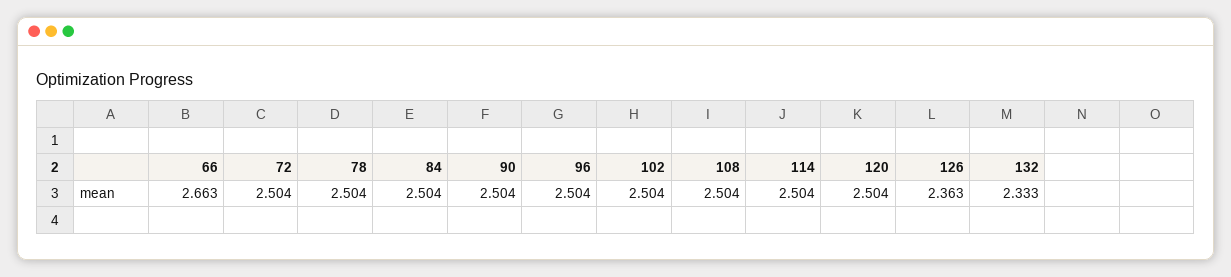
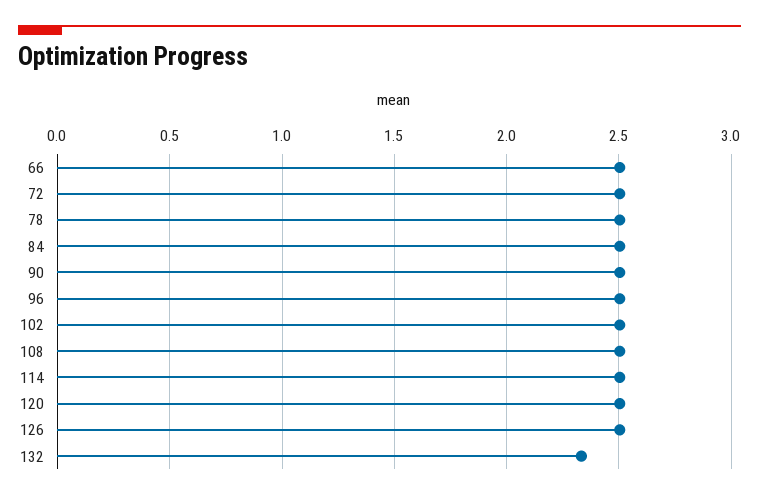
  {
-   "66": 2.663,
+   "66": 2.5,
    "72": 2.504,
    "78": 2.504,
    "84": 2.504,
    "90": 2.504,
    "96": 2.504,
    "102": 2.504,
    "108": 2.504,
    "114": 2.504,
    "120": 2.504,
-   "126": 2.363,
+   "126": 2.5,
    "132": 2.333
  }

